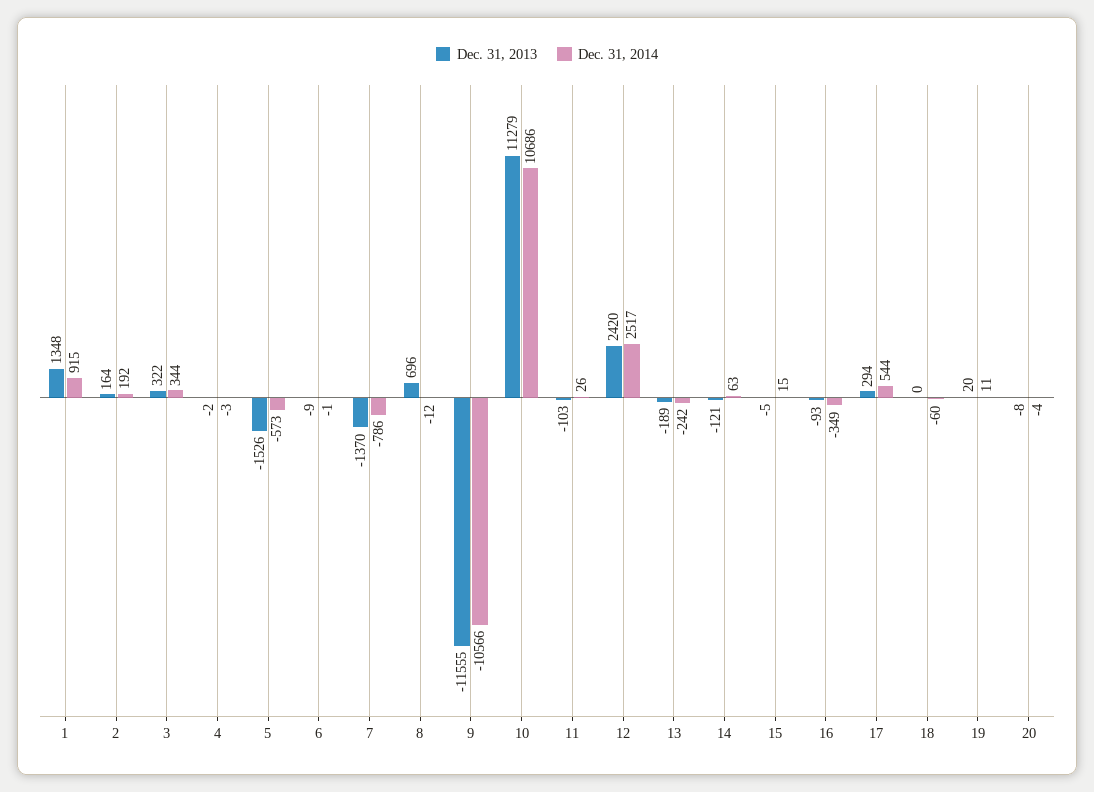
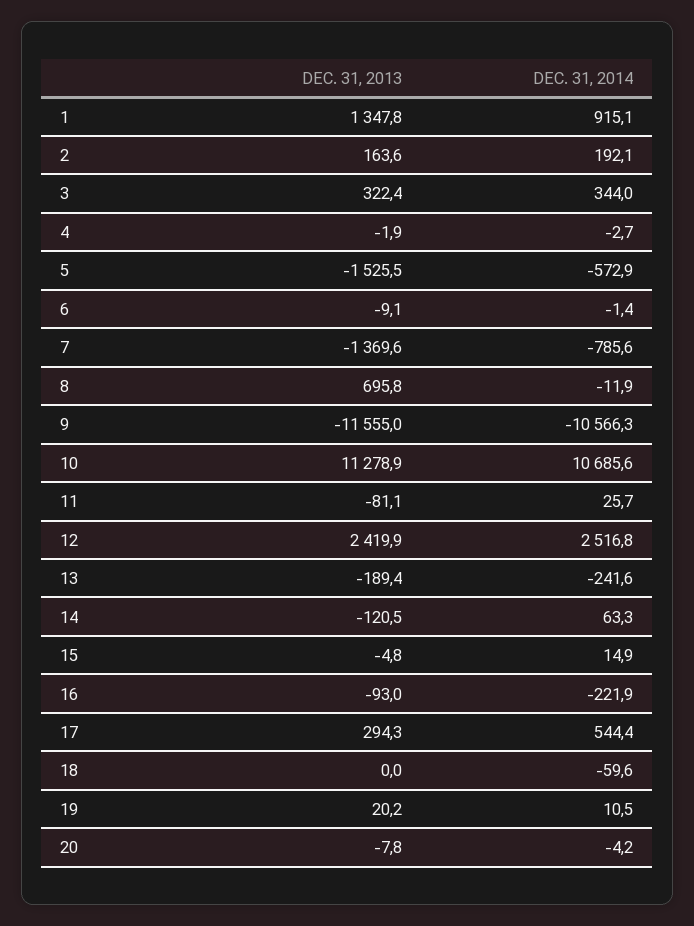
  {
    "Dec. 31, 2013": {
      "1": 1347.8,
      "2": 163.6,
      "3": 322.4,
      "4": -1.9,
      "5": -1525.5,
      "6": -9.1,
      "7": -1369.6,
      "8": 695.8,
      "9": -11555,
      "10": 11278.9,
-     "11": -103,
+     "11": -81.1,
      "12": 2419.9,
      "13": -189.4,
      "14": -120.5,
      "15": -4.8,
      "16": -93,
      "17": 294.3,
      "18": 0,
      "19": 20.2,
      "20": -7.8
    },
    "Dec. 31, 2014": {
      "1": 915.1,
      "2": 192.1,
      "3": 344,
      "4": -2.7,
      "5": -572.9,
      "6": -1.4,
      "7": -785.6,
      "8": -11.9,
      "9": -10566.3,
      "10": 10685.6,
      "11": 25.7,
      "12": 2516.8,
      "13": -241.6,
      "14": 63.3,
      "15": 14.9,
-     "16": -349,
+     "16": -221.9,
      "17": 544.4,
      "18": -59.6,
      "19": 10.5,
      "20": -4.2
    }
  }

